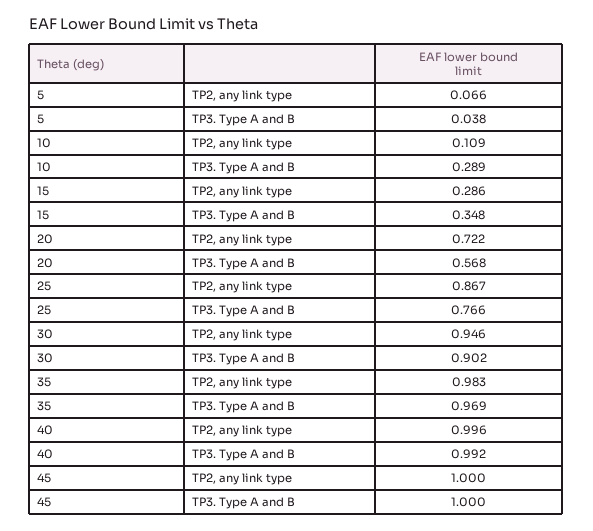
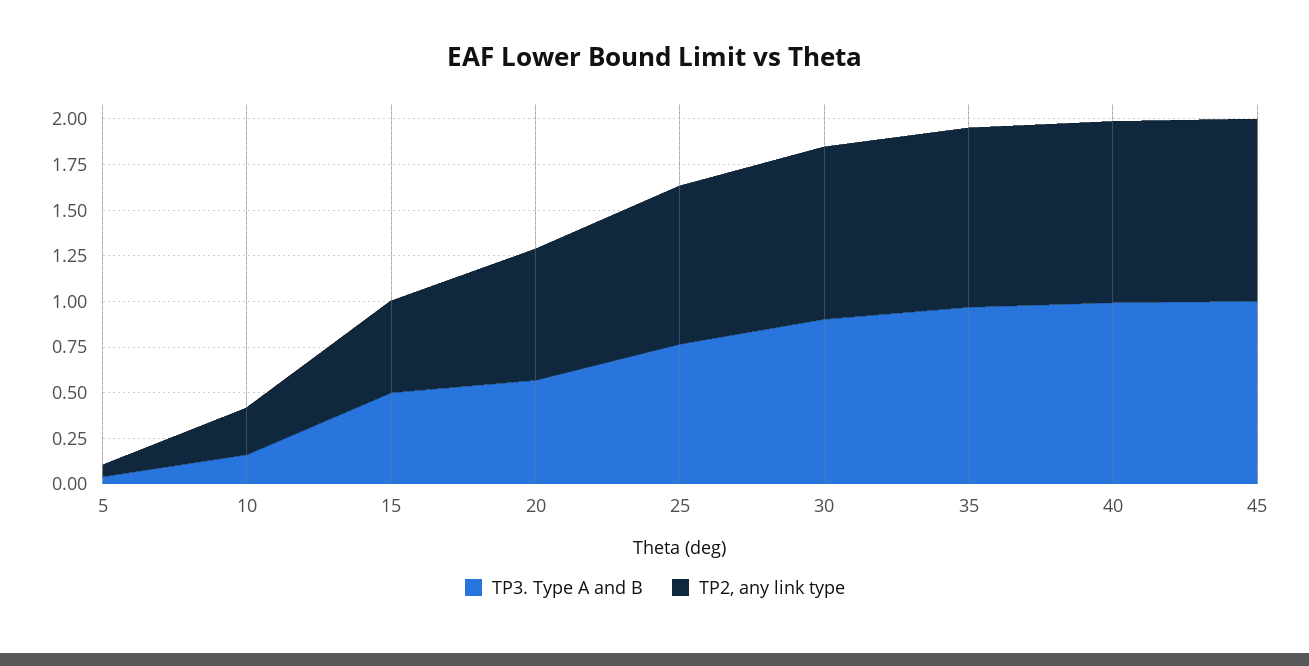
  {
    "TP2, any link type": {
      "5": 0.066,
-     "10": 0.109,
+     "10": 0.25,
-     "15": 0.286,
+     "15": 0.5,
      "20": 0.722,
      "25": 0.867,
      "30": 0.946,
      "35": 0.983,
      "40": 0.996,
      "45": 1
    },
    "TP3. Type A and B": {
      "5": 0.038,
-     "10": 0.289,
+     "10": 0.15,
-     "15": 0.348,
+     "15": 0.5,
      "20": 0.568,
      "25": 0.766,
      "30": 0.902,
      "35": 0.969,
      "40": 0.992,
      "45": 1
    }
  }

